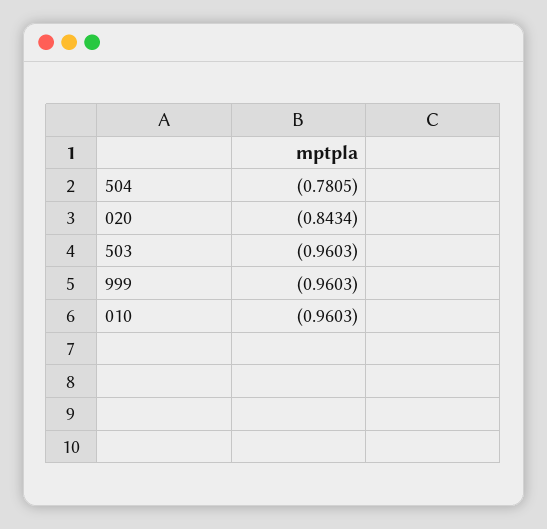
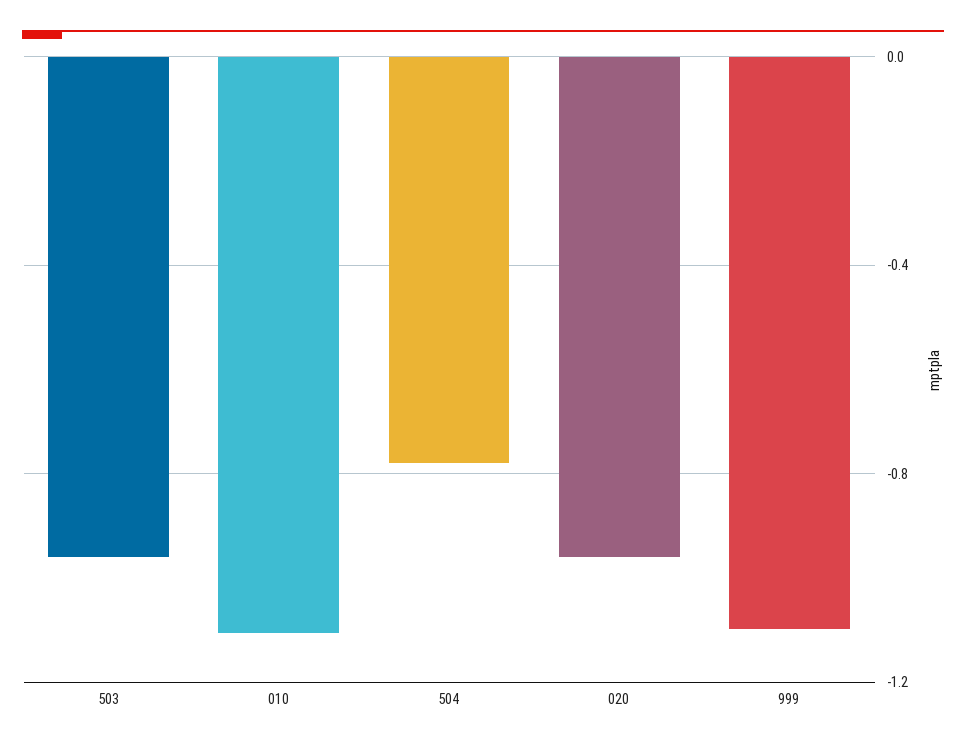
  {
    "504": -0.7805,
-   "020": -0.8434,
+   "020": -0.95,
    "503": -0.9603,
-   "999": -0.9603,
+   "999": -1.1,
-   "010": -0.9603
+   "010": -1.1
  }

